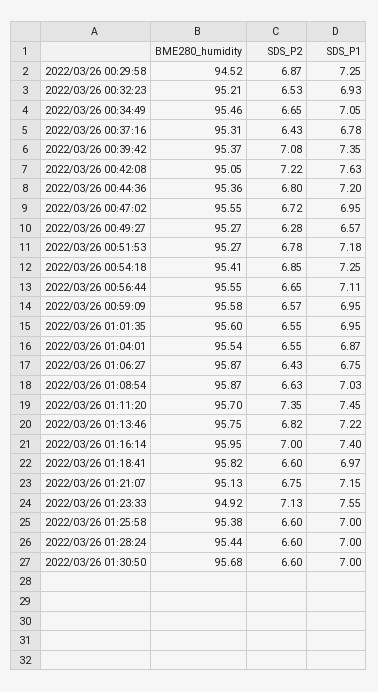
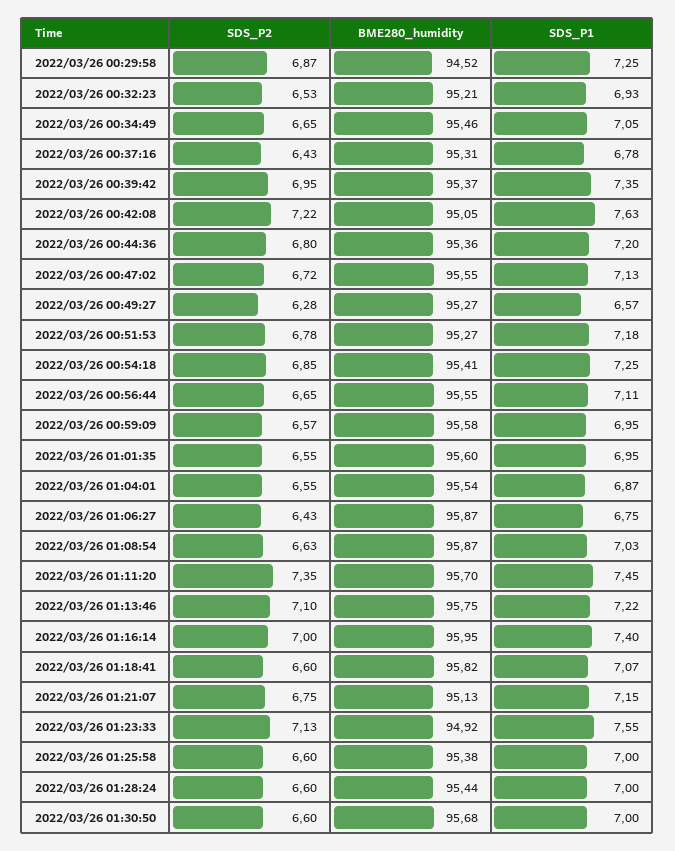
  {
    "BME280_humidity": {
      "2022/03/26 00:29:58": 94.52,
      "2022/03/26 00:32:23": 95.21,
      "2022/03/26 00:34:49": 95.46,
      "2022/03/26 00:37:16": 95.31,
      "2022/03/26 00:39:42": 95.37,
      "2022/03/26 00:42:08": 95.05,
      "2022/03/26 00:44:36": 95.36,
      "2022/03/26 00:47:02": 95.55,
      "2022/03/26 00:49:27": 95.27,
      "2022/03/26 00:51:53": 95.27,
      "2022/03/26 00:54:18": 95.41,
      "2022/03/26 00:56:44": 95.55,
      "2022/03/26 00:59:09": 95.58,
      "2022/03/26 01:01:35": 95.6,
      "2022/03/26 01:04:01": 95.54,
      "2022/03/26 01:06:27": 95.87,
      "2022/03/26 01:08:54": 95.87,
      "2022/03/26 01:11:20": 95.7,
      "2022/03/26 01:13:46": 95.75,
      "2022/03/26 01:16:14": 95.95,
      "2022/03/26 01:18:41": 95.82,
      "2022/03/26 01:21:07": 95.13,
      "2022/03/26 01:23:33": 94.92,
      "2022/03/26 01:25:58": 95.38,
      "2022/03/26 01:28:24": 95.44,
      "2022/03/26 01:30:50": 95.68
    },
    "SDS_P2": {
      "2022/03/26 00:29:58": 6.87,
      "2022/03/26 00:32:23": 6.53,
      "2022/03/26 00:34:49": 6.65,
      "2022/03/26 00:37:16": 6.43,
-     "2022/03/26 00:39:42": 7.08,
+     "2022/03/26 00:39:42": 6.95,
      "2022/03/26 00:42:08": 7.22,
      "2022/03/26 00:44:36": 6.8,
      "2022/03/26 00:47:02": 6.72,
      "2022/03/26 00:49:27": 6.28,
      "2022/03/26 00:51:53": 6.78,
      "2022/03/26 00:54:18": 6.85,
      "2022/03/26 00:56:44": 6.65,
      "2022/03/26 00:59:09": 6.57,
      "2022/03/26 01:01:35": 6.55,
      "2022/03/26 01:04:01": 6.55,
      "2022/03/26 01:06:27": 6.43,
      "2022/03/26 01:08:54": 6.63,
      "2022/03/26 01:11:20": 7.35,
-     "2022/03/26 01:13:46": 6.82,
+     "2022/03/26 01:13:46": 7.1,
      "2022/03/26 01:16:14": 7,
      "2022/03/26 01:18:41": 6.6,
      "2022/03/26 01:21:07": 6.75,
      "2022/03/26 01:23:33": 7.13,
      "2022/03/26 01:25:58": 6.6,
      "2022/03/26 01:28:24": 6.6,
      "2022/03/26 01:30:50": 6.6
    },
    "SDS_P1": {
      "2022/03/26 00:29:58": 7.25,
      "2022/03/26 00:32:23": 6.93,
      "2022/03/26 00:34:49": 7.05,
      "2022/03/26 00:37:16": 6.78,
      "2022/03/26 00:39:42": 7.35,
      "2022/03/26 00:42:08": 7.63,
      "2022/03/26 00:44:36": 7.2,
-     "2022/03/26 00:47:02": 6.95,
+     "2022/03/26 00:47:02": 7.13,
      "2022/03/26 00:49:27": 6.57,
      "2022/03/26 00:51:53": 7.18,
      "2022/03/26 00:54:18": 7.25,
      "2022/03/26 00:56:44": 7.11,
      "2022/03/26 00:59:09": 6.95,
      "2022/03/26 01:01:35": 6.95,
      "2022/03/26 01:04:01": 6.87,
      "2022/03/26 01:06:27": 6.75,
      "2022/03/26 01:08:54": 7.03,
      "2022/03/26 01:11:20": 7.45,
      "2022/03/26 01:13:46": 7.22,
      "2022/03/26 01:16:14": 7.4,
-     "2022/03/26 01:18:41": 6.97,
+     "2022/03/26 01:18:41": 7.07,
      "2022/03/26 01:21:07": 7.15,
      "2022/03/26 01:23:33": 7.55,
      "2022/03/26 01:25:58": 7,
      "2022/03/26 01:28:24": 7,
      "2022/03/26 01:30:50": 7
    }
  }

